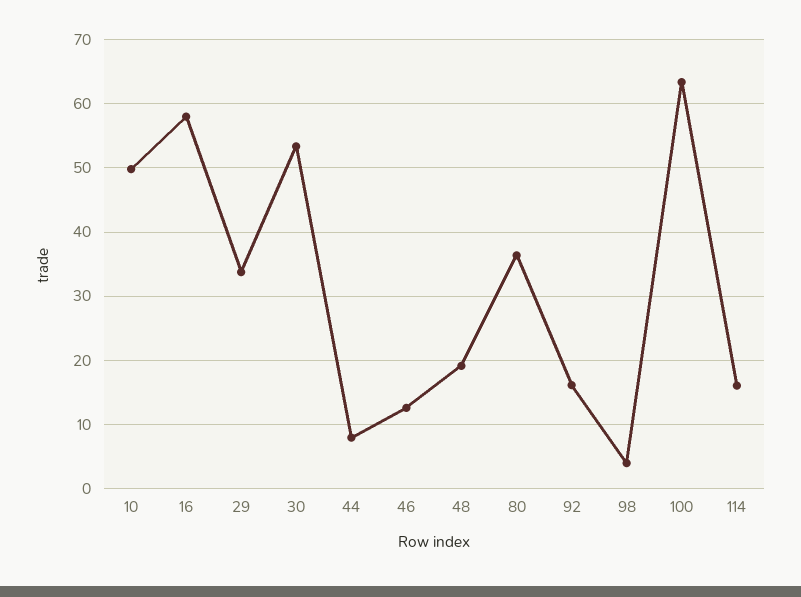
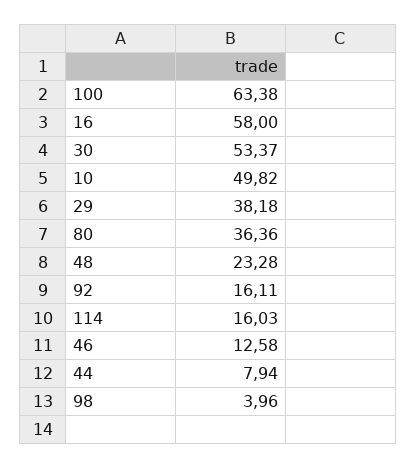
  {
    "10": 49.82,
    "16": 58,
-   "29": 34,
+   "29": 38.18,
    "30": 53.37,
    "44": 7.94,
    "46": 12.58,
-   "48": 19,
+   "48": 23.28,
    "80": 36.36,
    "92": 16.11,
    "98": 3.96,
    "100": 63.38,
    "114": 16.03
  }

